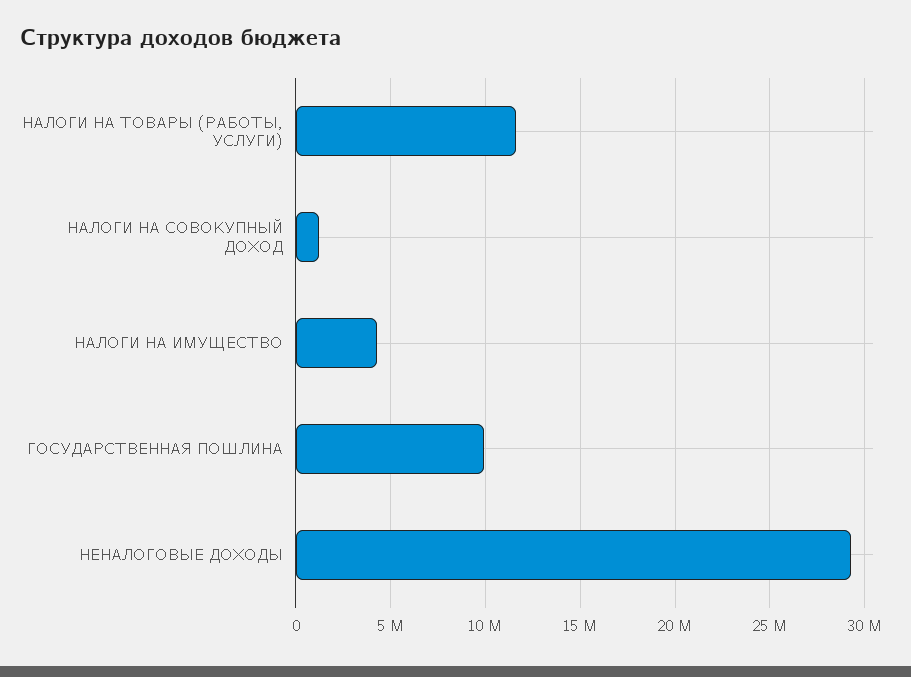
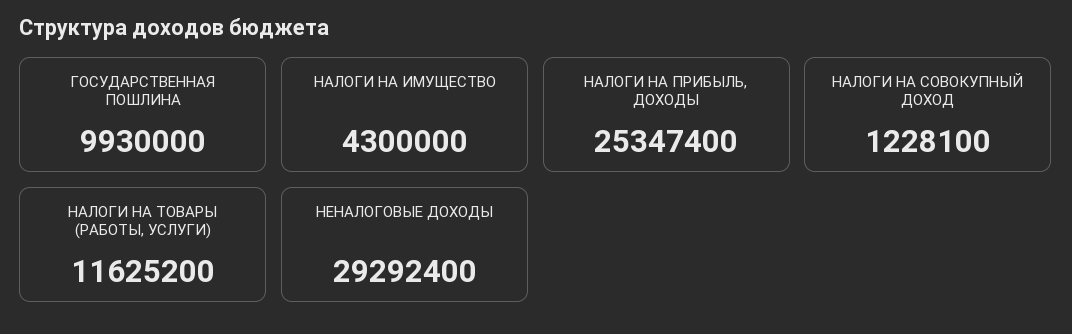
  {
    "НАЛОГИ НА ТОВАРЫ (РАБОТЫ, УСЛУГИ)": 11625200,
    "НАЛОГИ НА СОВОКУПНЫЙ ДОХОД": 1228100,
    "НАЛОГИ НА ИМУЩЕСТВО": 4300000,
    "ГОСУДАРСТВЕННАЯ ПОШЛИНА": 9930000,
-   "НЕНАЛОГОВЫЕ ДОХОДЫ": 29292400
+   "НЕНАЛОГОВЫЕ ДОХОДЫ": 29292400,
+   "НАЛОГИ НА ПРИБЫЛЬ, ДОХОДЫ": 25347400
  }

